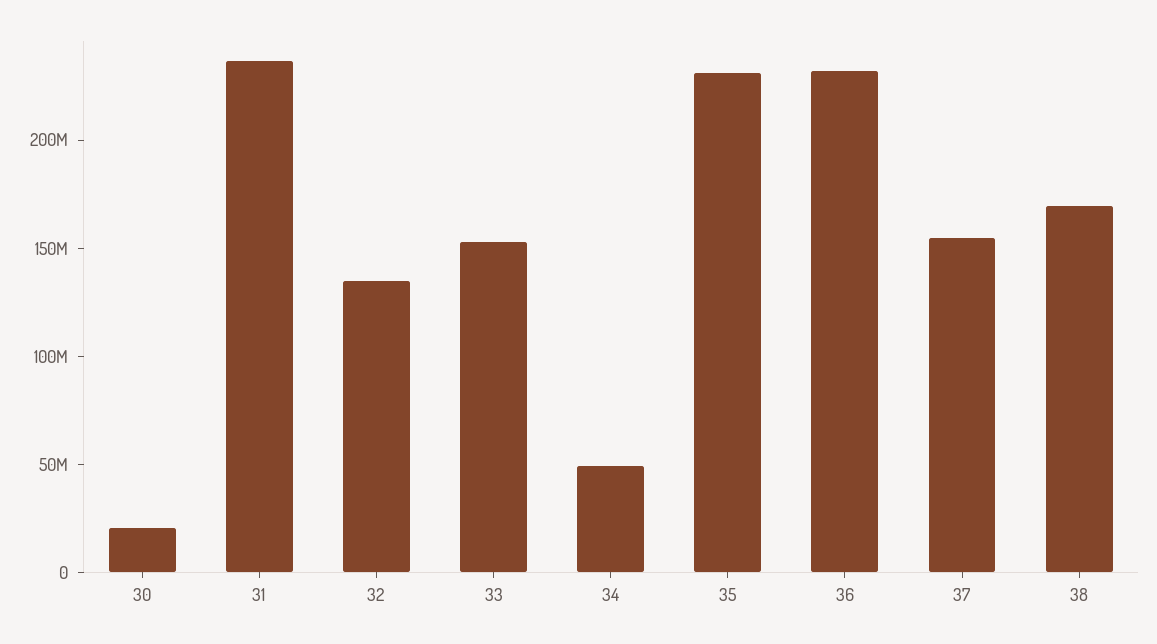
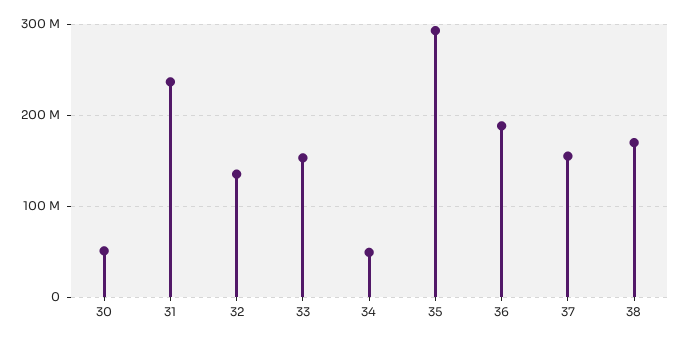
  {
-   "30": 20000000,
+   "30": 50000000,
    "31": 240000000,
    "32": 130000000,
    "33": 150000000,
    "34": 50000000,
-   "35": 230000000,
+   "35": 290000000,
-   "36": 230000000,
+   "36": 190000000,
    "37": 150000000,
    "38": 170000000
  }

